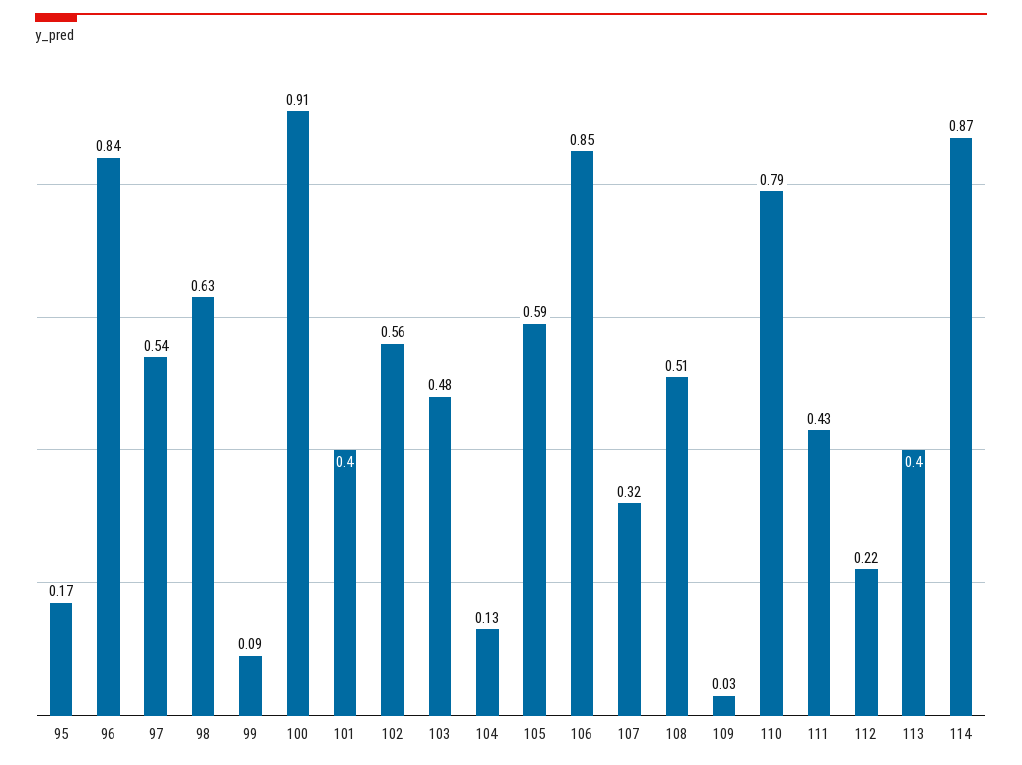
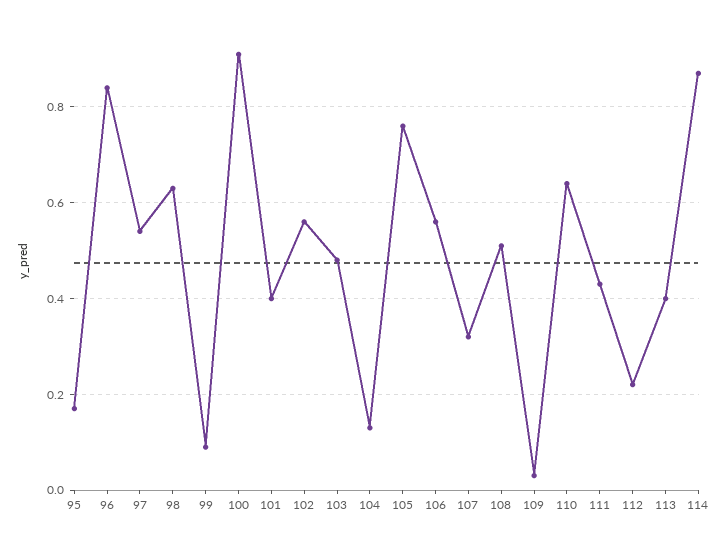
  {
    "95": 0.17,
    "96": 0.84,
    "97": 0.54,
    "98": 0.63,
    "99": 0.09,
    "100": 0.91,
    "101": 0.4,
    "102": 0.56,
    "103": 0.48,
    "104": 0.13,
-   "105": 0.59,
+   "105": 0.75,
-   "106": 0.85,
+   "106": 0.55,
    "107": 0.32,
    "108": 0.51,
    "109": 0.03,
-   "110": 0.79,
+   "110": 0.65,
    "111": 0.43,
    "112": 0.22,
    "113": 0.4,
    "114": 0.87
  }

